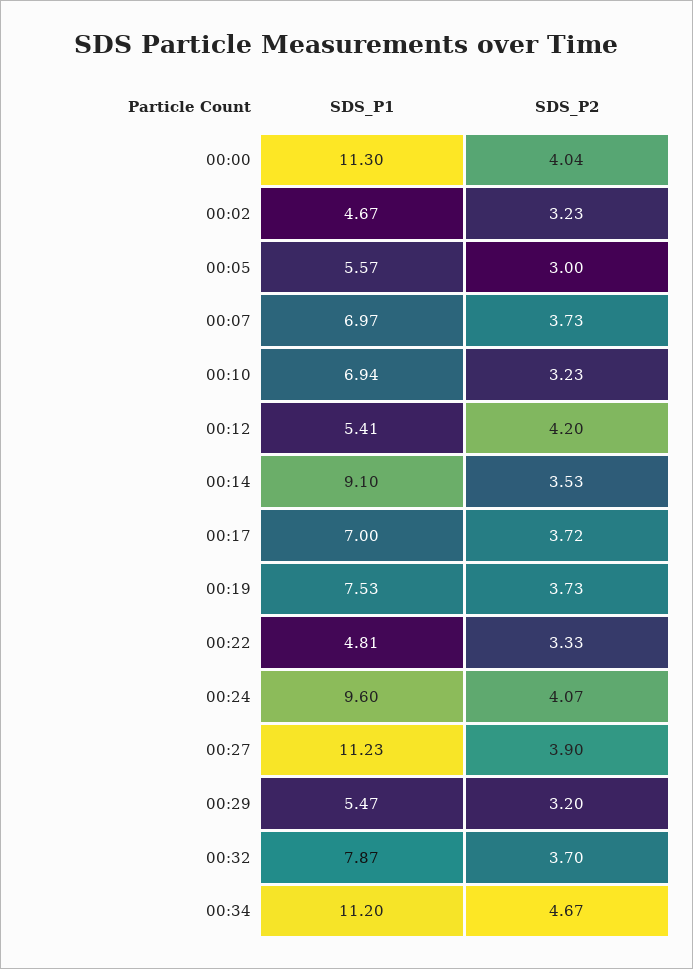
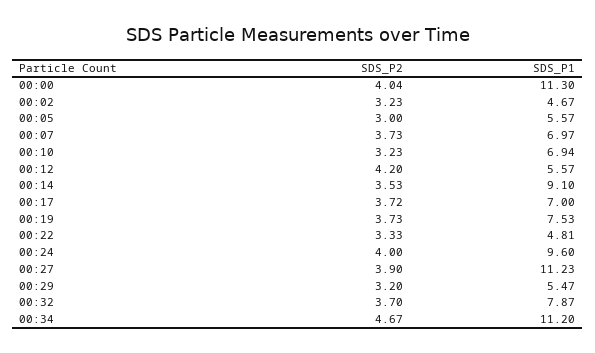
  {
    "SDS_P1": {
      "00:00": 11.3,
      "00:02": 4.67,
      "00:05": 5.57,
      "00:07": 6.97,
      "00:10": 6.94,
-     "00:12": 5.41,
+     "00:12": 5.57,
      "00:14": 9.1,
      "00:17": 7,
      "00:19": 7.53,
      "00:22": 4.81,
      "00:24": 9.6,
      "00:27": 11.23,
      "00:29": 5.47,
      "00:32": 7.87,
      "00:34": 11.2
    },
    "SDS_P2": {
      "00:00": 4.04,
      "00:02": 3.23,
      "00:05": 3,
      "00:07": 3.73,
      "00:10": 3.23,
      "00:12": 4.2,
      "00:14": 3.53,
      "00:17": 3.72,
      "00:19": 3.73,
      "00:22": 3.33,
-     "00:24": 4.07,
+     "00:24": 4,
      "00:27": 3.9,
      "00:29": 3.2,
      "00:32": 3.7,
      "00:34": 4.67
    }
  }

